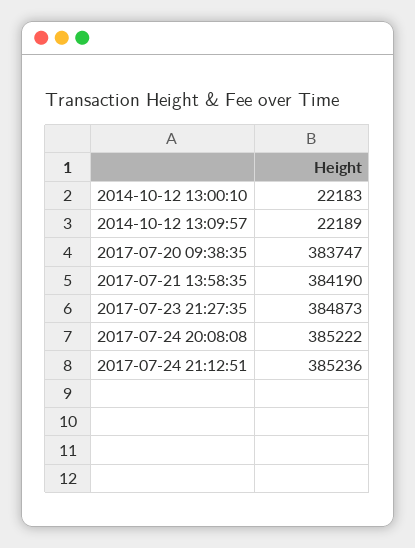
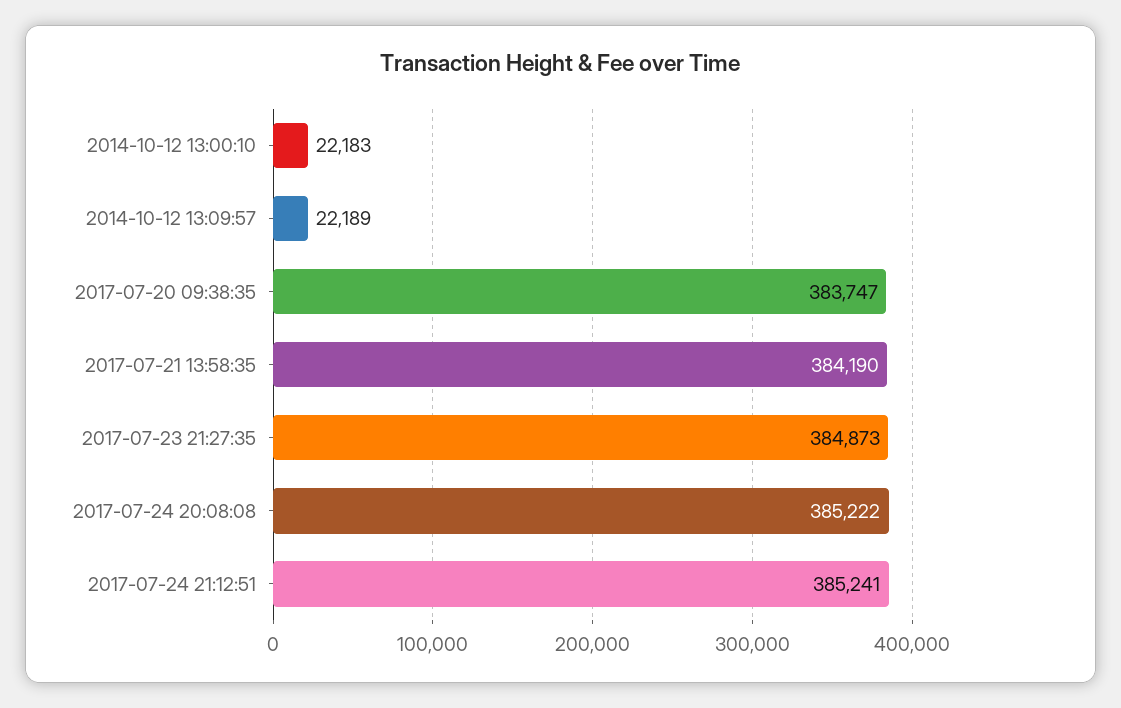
  {
    "2014-10-12 13:00:10": 22183,
    "2014-10-12 13:09:57": 22189,
    "2017-07-20 09:38:35": 383747,
    "2017-07-21 13:58:35": 384190,
    "2017-07-23 21:27:35": 384873,
    "2017-07-24 20:08:08": 385222,
-   "2017-07-24 21:12:51": 385236
+   "2017-07-24 21:12:51": 385241
  }

